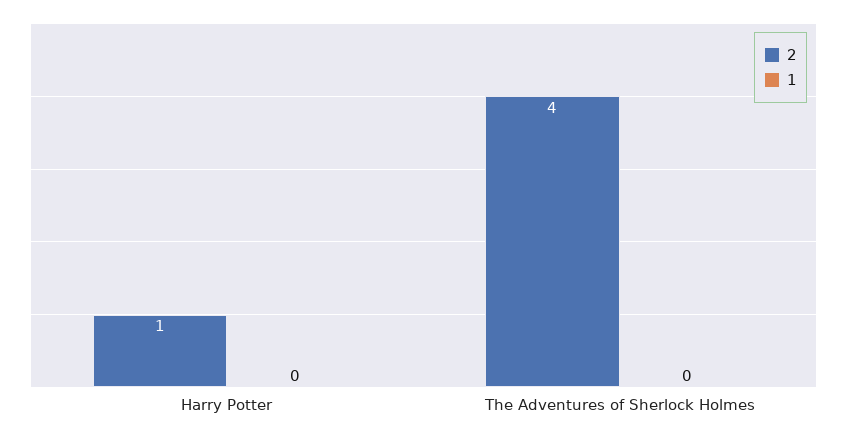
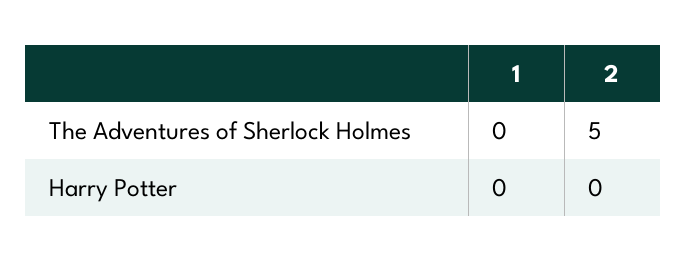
  {
    "2": {
-     "Harry Potter": 1,
+     "Harry Potter": 0,
-     "The Adventures of Sherlock Holmes": 4
+     "The Adventures of Sherlock Holmes": 5
    },
    "1": {
      "Harry Potter": 0,
      "The Adventures of Sherlock Holmes": 0
    }
  }

